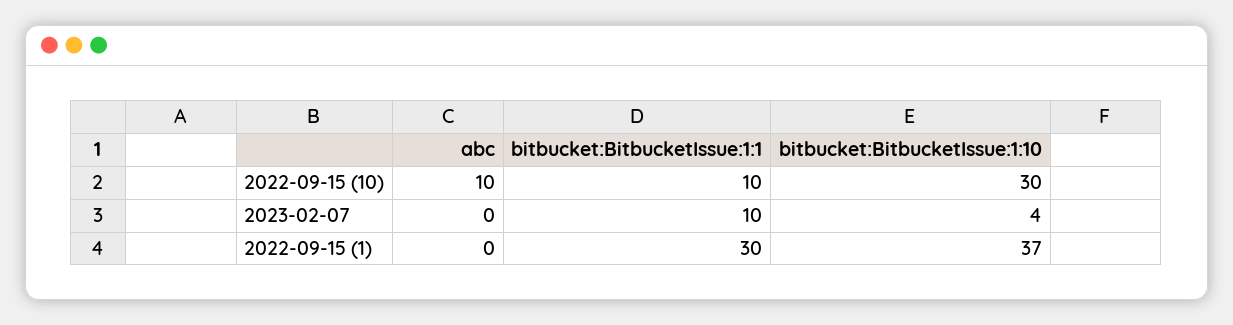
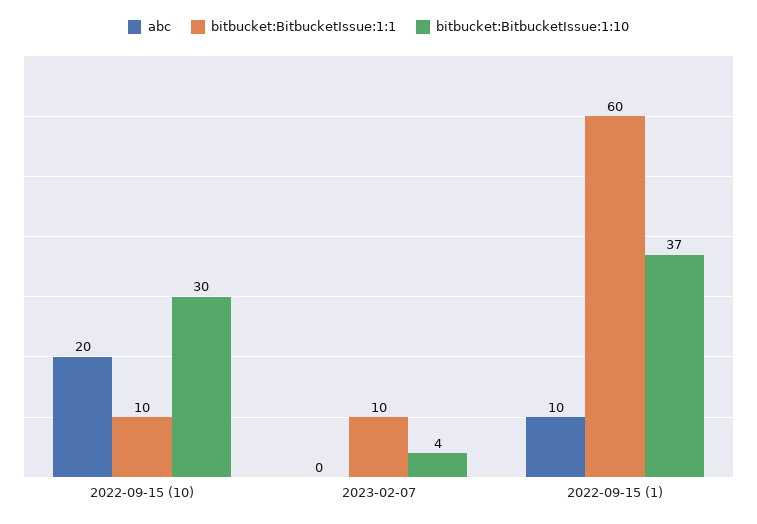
  {
    "abc": {
-     "2022-09-15 (10)": 10,
+     "2022-09-15 (10)": 20,
      "2023-02-07": 0,
-     "2022-09-15 (1)": 0
+     "2022-09-15 (1)": 10
    },
    "bitbucket:BitbucketIssue:1:1": {
      "2022-09-15 (10)": 10,
      "2023-02-07": 10,
-     "2022-09-15 (1)": 30
+     "2022-09-15 (1)": 60
    },
    "bitbucket:BitbucketIssue:1:10": {
      "2022-09-15 (10)": 30,
      "2023-02-07": 4,
      "2022-09-15 (1)": 37
    }
  }

